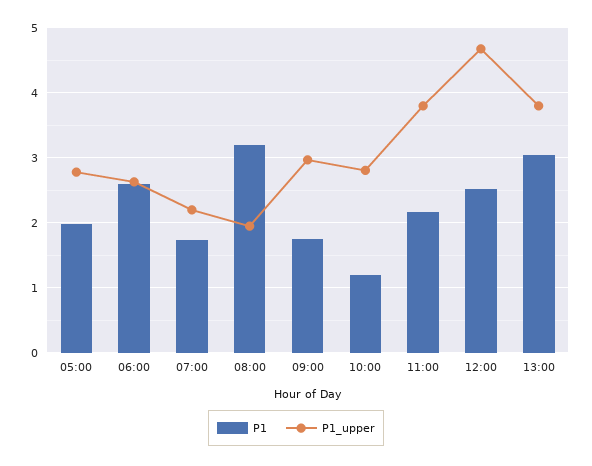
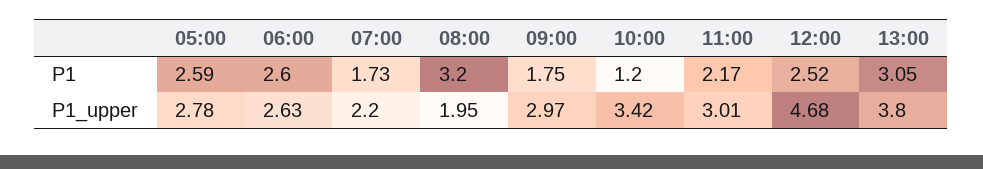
  {
    "P1": {
-     "05:00": 2,
+     "05:00": 2.59,
      "06:00": 2.6,
      "07:00": 1.73,
      "08:00": 3.2,
      "09:00": 1.75,
      "10:00": 1.2,
      "11:00": 2.17,
      "12:00": 2.52,
      "13:00": 3.05
    },
    "P1_upper": {
      "05:00": 2.78,
      "06:00": 2.63,
      "07:00": 2.2,
      "08:00": 1.95,
      "09:00": 2.97,
-     "10:00": 2.8,
+     "10:00": 3.42,
-     "11:00": 3.8,
+     "11:00": 3.01,
      "12:00": 4.68,
      "13:00": 3.8
    }
  }

